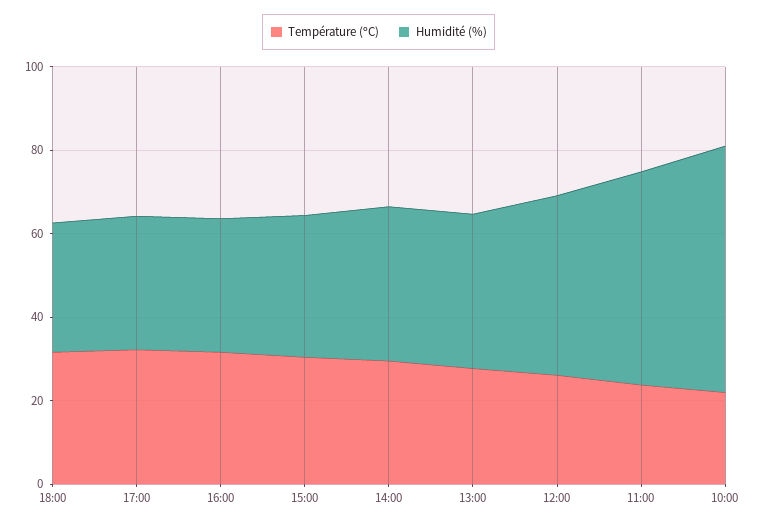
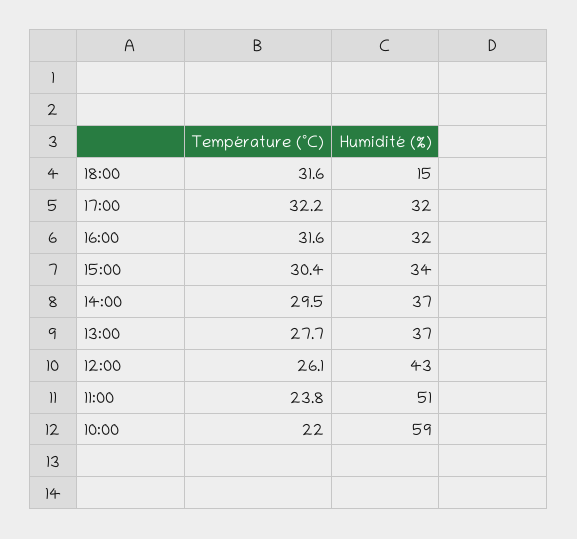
  {
    "Température (ºC)": {
      "18:00": 31.6,
      "17:00": 32.2,
      "16:00": 31.6,
      "15:00": 30.4,
      "14:00": 29.5,
      "13:00": 27.7,
      "12:00": 26.1,
      "11:00": 23.8,
      "10:00": 22
    },
    "Humidité (%)": {
-     "18:00": 30,
+     "18:00": 15,
      "17:00": 32,
      "16:00": 32,
      "15:00": 34,
      "14:00": 37,
      "13:00": 37,
      "12:00": 43,
      "11:00": 51,
      "10:00": 59
    }
  }

